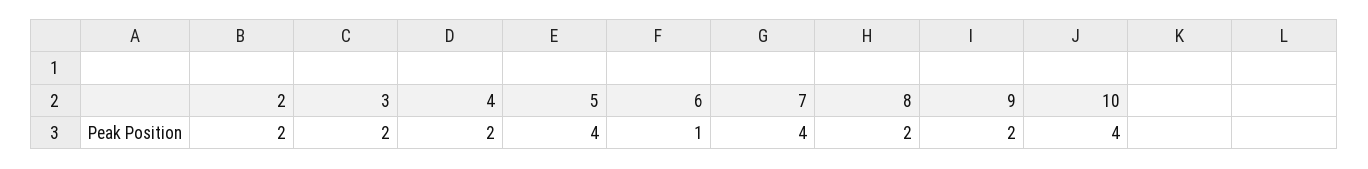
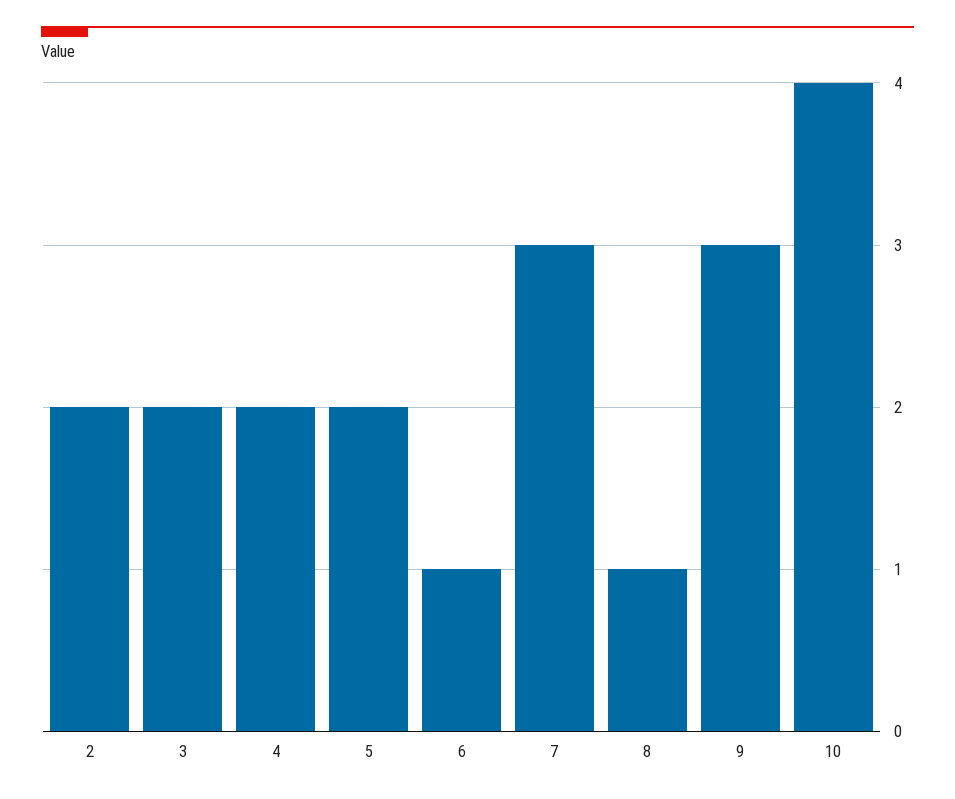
  {
    "2": 2,
    "3": 2,
    "4": 2,
-   "5": 4,
+   "5": 2,
    "6": 1,
-   "7": 4,
+   "7": 3,
-   "8": 2,
+   "8": 1,
-   "9": 2,
+   "9": 3,
    "10": 4
  }

